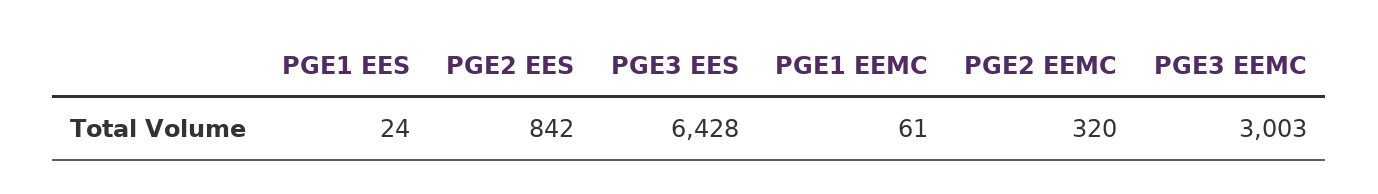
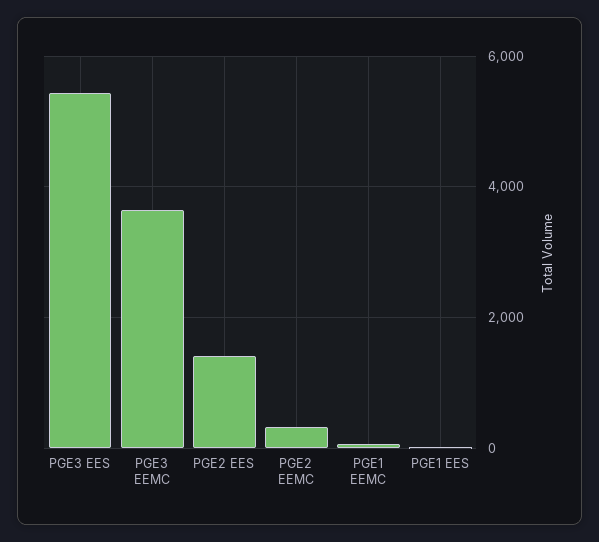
  {
    "PGE1 EES": 24,
-   "PGE2 EES": 842,
+   "PGE2 EES": 1400,
-   "PGE3 EES": 6428,
+   "PGE3 EES": 5400,
    "PGE1 EEMC": 61,
    "PGE2 EEMC": 320,
-   "PGE3 EEMC": 3003
+   "PGE3 EEMC": 3600
  }

